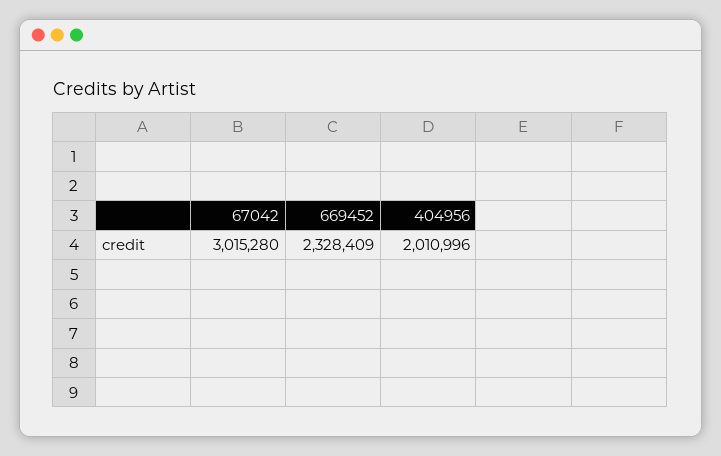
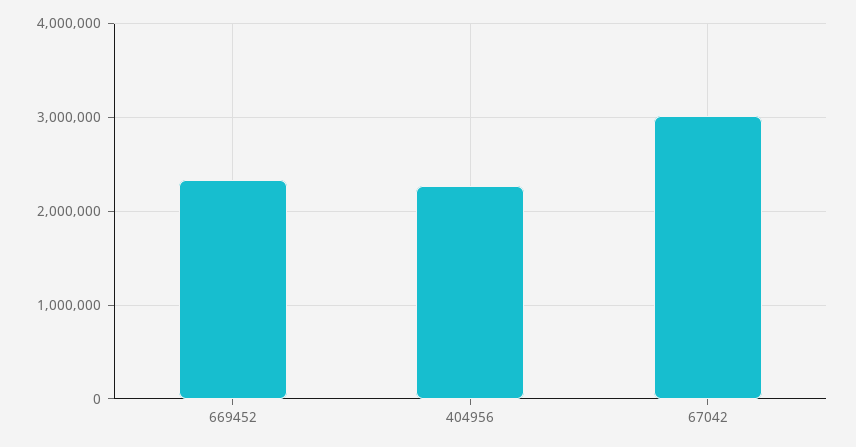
  {
    "67042": 3015280,
    "669452": 2328409,
-   "404956": 2010996
+   "404956": 2300000
  }

